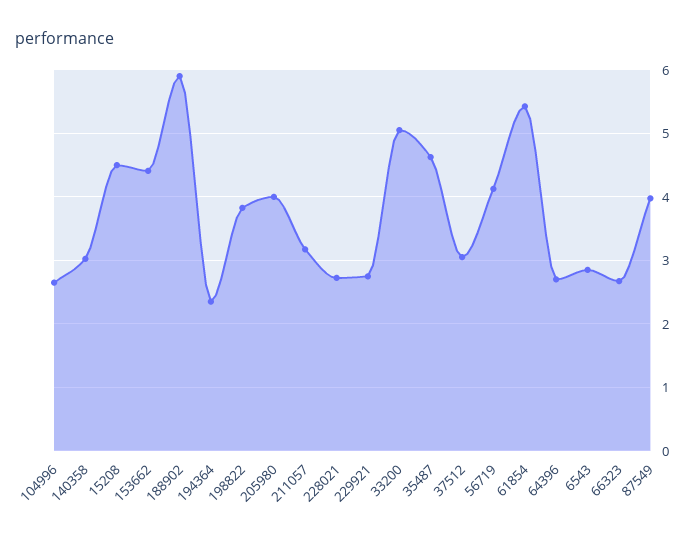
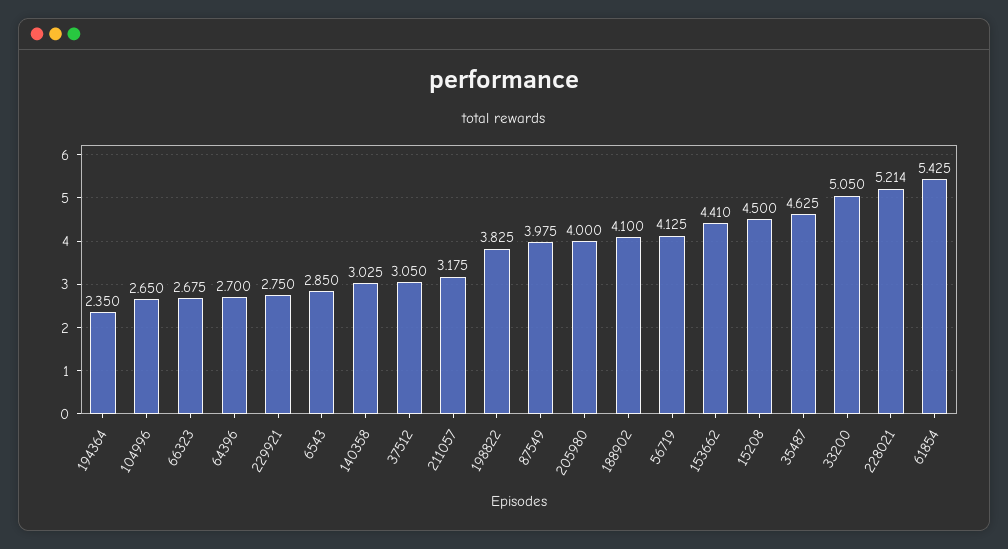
  {
    "104996": 2.65,
    "140358": 3.025,
    "15208": 4.5,
    "153662": 4.41,
-   "188902": 5.9,
+   "188902": 4.1,
    "194364": 2.35,
    "198822": 3.825,
    "205980": 4,
    "211057": 3.175,
-   "228021": 2.7,
+   "228021": 5.214,
    "229921": 2.75,
    "33200": 5.05,
    "35487": 4.625,
    "37512": 3.05,
    "56719": 4.125,
    "61854": 5.425,
    "64396": 2.7,
    "6543": 2.85,
    "66323": 2.675,
    "87549": 3.975
  }

